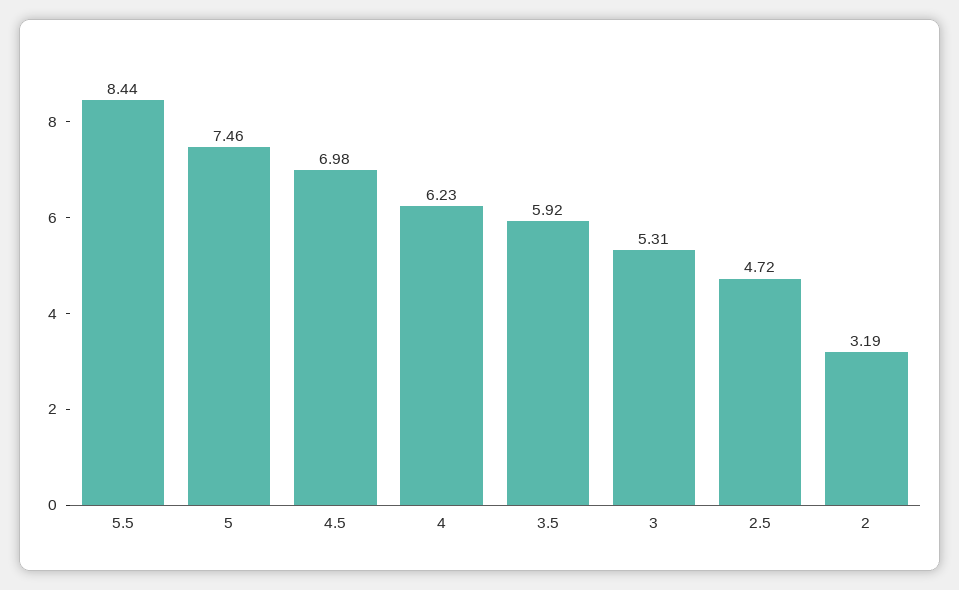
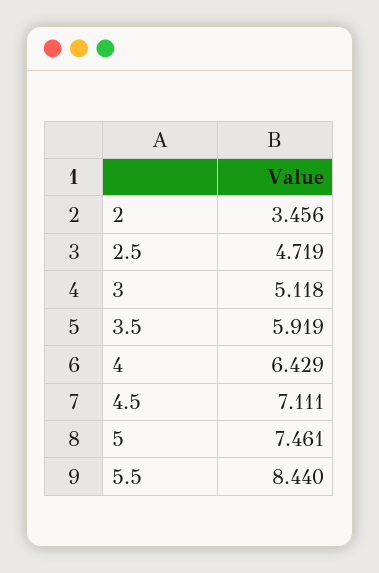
  {
    "5.5": 8.44,
    "5": 7.461,
-   "4.5": 6.98,
+   "4.5": 7.111,
-   "4": 6.23,
+   "4": 6.429,
    "3.5": 5.919,
-   "3": 5.31,
+   "3": 5.118,
    "2.5": 4.719,
-   "2": 3.19
+   "2": 3.456
  }

